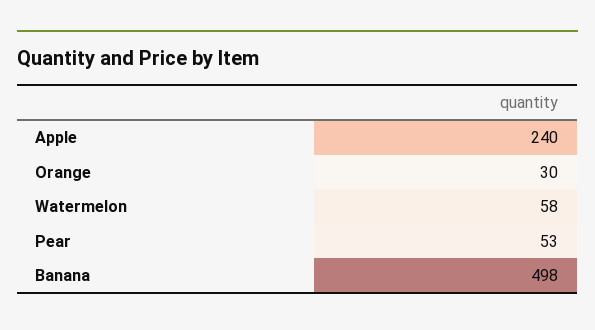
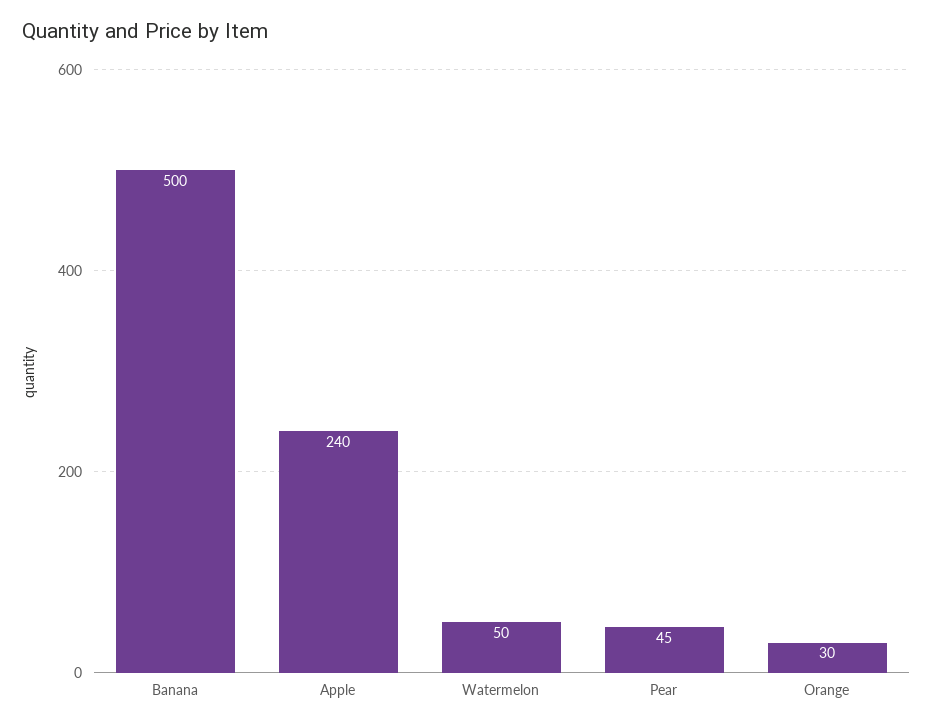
  {
    "Apple": 240,
    "Orange": 30,
-   "Watermelon": 58,
+   "Watermelon": 50,
-   "Pear": 53,
+   "Pear": 45,
-   "Banana": 498
+   "Banana": 500
  }

